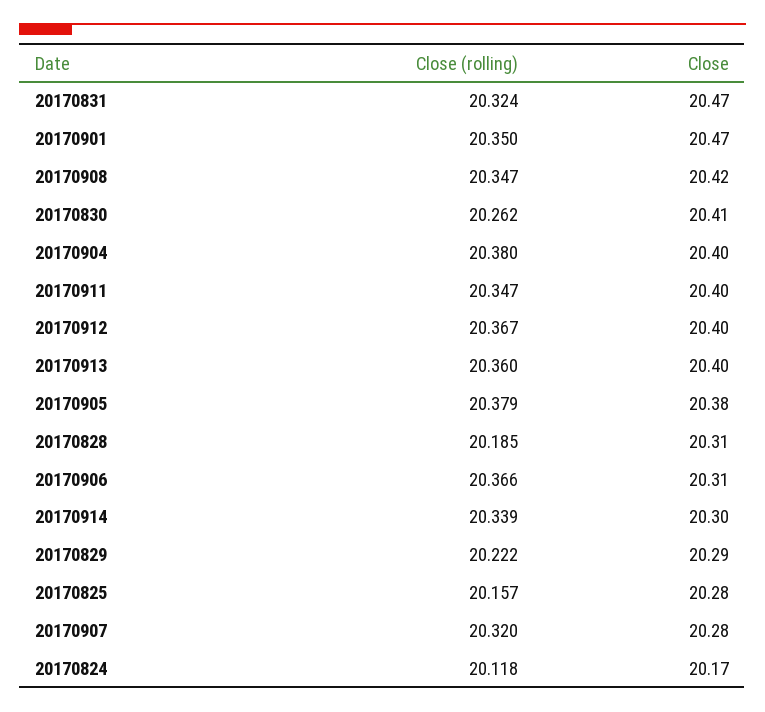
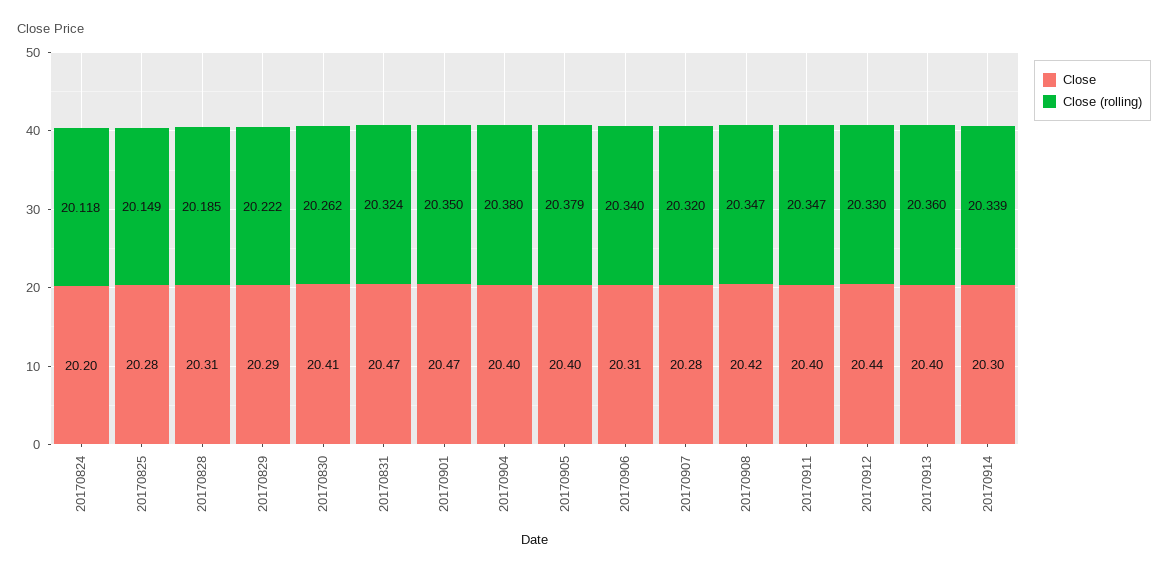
  {
    "Close (rolling)": {
      "20170831": 20.324,
      "20170901": 20.35,
      "20170908": 20.347,
      "20170830": 20.262,
      "20170904": 20.38,
      "20170911": 20.347,
-     "20170912": 20.367,
+     "20170912": 20.33,
      "20170913": 20.36,
      "20170905": 20.379,
      "20170828": 20.185,
-     "20170906": 20.366,
+     "20170906": 20.34,
      "20170914": 20.339,
      "20170829": 20.222,
-     "20170825": 20.157,
+     "20170825": 20.149,
      "20170907": 20.32,
      "20170824": 20.118
    },
    "Close": {
      "20170831": 20.47,
      "20170901": 20.47,
      "20170908": 20.42,
      "20170830": 20.41,
      "20170904": 20.4,
      "20170911": 20.4,
-     "20170912": 20.4,
+     "20170912": 20.44,
      "20170913": 20.4,
-     "20170905": 20.38,
+     "20170905": 20.4,
      "20170828": 20.31,
      "20170906": 20.31,
      "20170914": 20.3,
      "20170829": 20.29,
      "20170825": 20.28,
      "20170907": 20.28,
-     "20170824": 20.17
+     "20170824": 20.2
    }
  }

